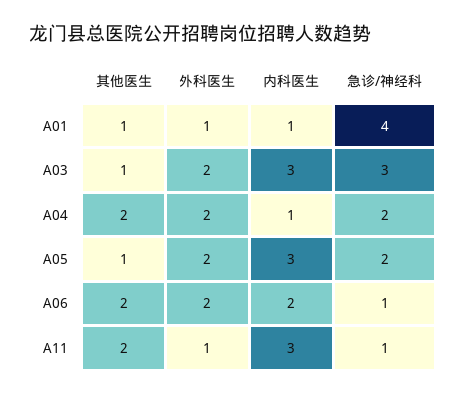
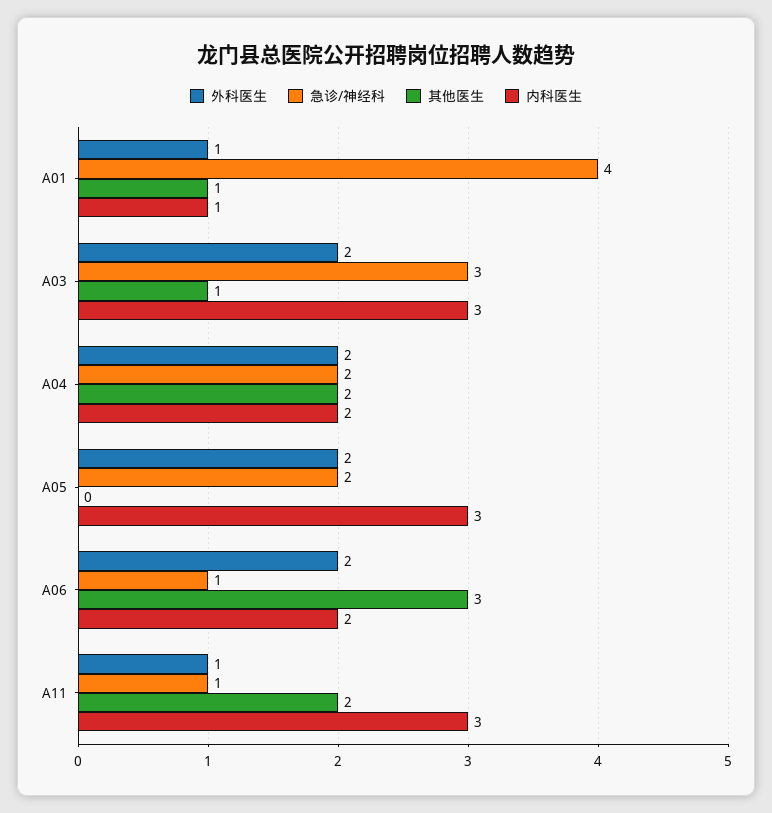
  {
    "其他医生": {
      "A01": 1,
      "A03": 1,
      "A04": 2,
-     "A05": 1,
+     "A05": 0,
-     "A06": 2,
+     "A06": 3,
      "A11": 2
    },
    "外科医生": {
      "A01": 1,
      "A03": 2,
      "A04": 2,
      "A05": 2,
      "A06": 2,
      "A11": 1
    },
    "内科医生": {
      "A01": 1,
      "A03": 3,
-     "A04": 1,
+     "A04": 2,
      "A05": 3,
      "A06": 2,
      "A11": 3
    },
    "急诊/神经科": {
      "A01": 4,
      "A03": 3,
      "A04": 2,
      "A05": 2,
      "A06": 1,
      "A11": 1
    }
  }

